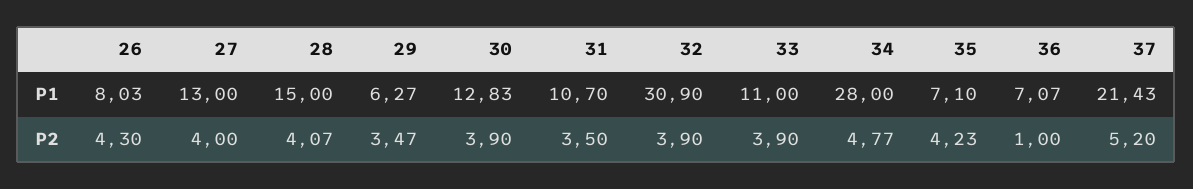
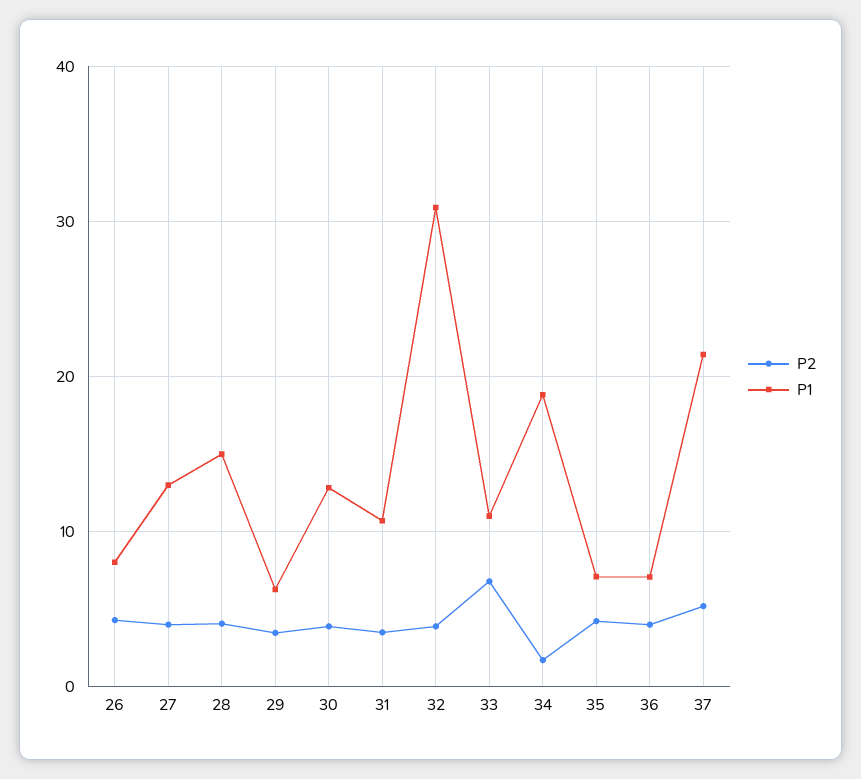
  {
    "P1": {
      "26": 8.03,
      "27": 13,
      "28": 15,
      "29": 6.27,
      "30": 12.83,
      "31": 10.7,
      "32": 30.9,
      "33": 11,
-     "34": 28,
+     "34": 19,
      "35": 7.1,
      "36": 7.07,
      "37": 21.43
    },
    "P2": {
      "26": 4.3,
      "27": 4,
      "28": 4.07,
      "29": 3.47,
      "30": 3.9,
      "31": 3.5,
      "32": 3.9,
-     "33": 3.9,
+     "33": 7,
-     "34": 4.77,
+     "34": 2,
      "35": 4.23,
-     "36": 1,
+     "36": 4,
      "37": 5.2
    }
  }

